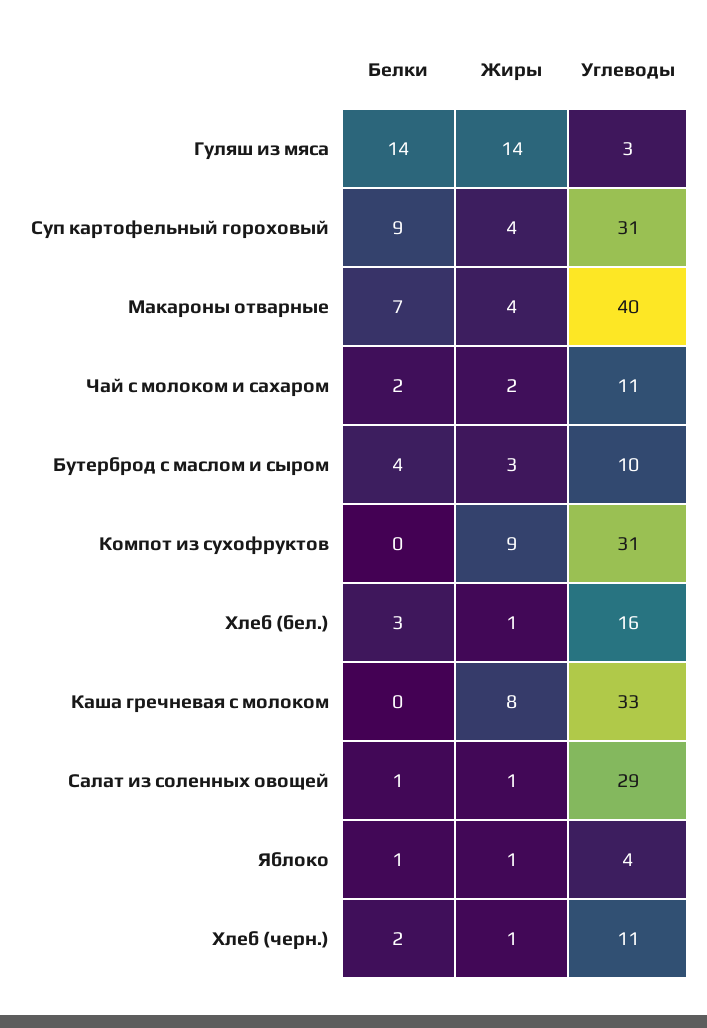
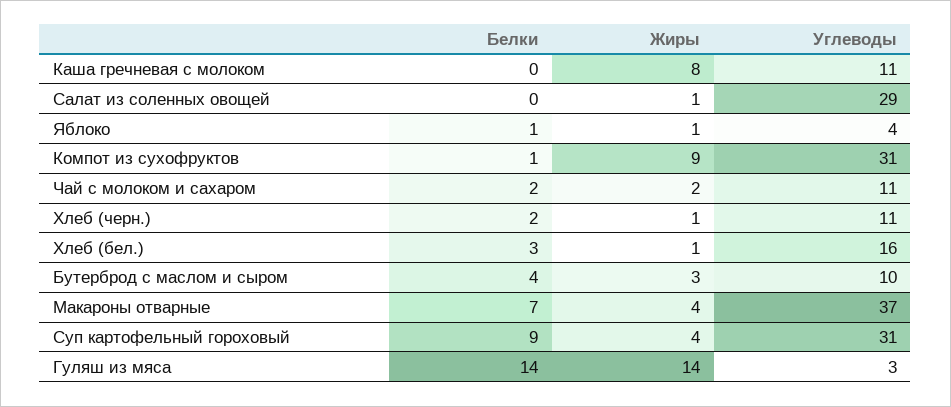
  {
    "Белки": {
      "Гуляш из мяса": 14,
      "Суп картофельный гороховый": 9,
      "Макароны отварные": 7,
      "Чай с молоком и сахаром": 2,
      "Бутерброд с маслом и сыром": 4,
-     "Компот из сухофруктов": 0,
+     "Компот из сухофруктов": 1,
      "Хлеб (бел.)": 3,
      "Каша гречневая с молоком": 0,
-     "Салат из соленных овощей": 1,
+     "Салат из соленных овощей": 0,
      "Яблоко": 1,
      "Хлеб (черн.)": 2
    },
    "Жиры": {
      "Гуляш из мяса": 14,
      "Суп картофельный гороховый": 4,
      "Макароны отварные": 4,
      "Чай с молоком и сахаром": 2,
      "Бутерброд с маслом и сыром": 3,
      "Компот из сухофруктов": 9,
      "Хлеб (бел.)": 1,
      "Каша гречневая с молоком": 8,
      "Салат из соленных овощей": 1,
      "Яблоко": 1,
      "Хлеб (черн.)": 1
    },
    "Углеводы": {
      "Гуляш из мяса": 3,
      "Суп картофельный гороховый": 31,
-     "Макароны отварные": 40,
+     "Макароны отварные": 37,
      "Чай с молоком и сахаром": 11,
      "Бутерброд с маслом и сыром": 10,
      "Компот из сухофруктов": 31,
      "Хлеб (бел.)": 16,
-     "Каша гречневая с молоком": 33,
+     "Каша гречневая с молоком": 11,
      "Салат из соленных овощей": 29,
      "Яблоко": 4,
      "Хлеб (черн.)": 11
    }
  }

